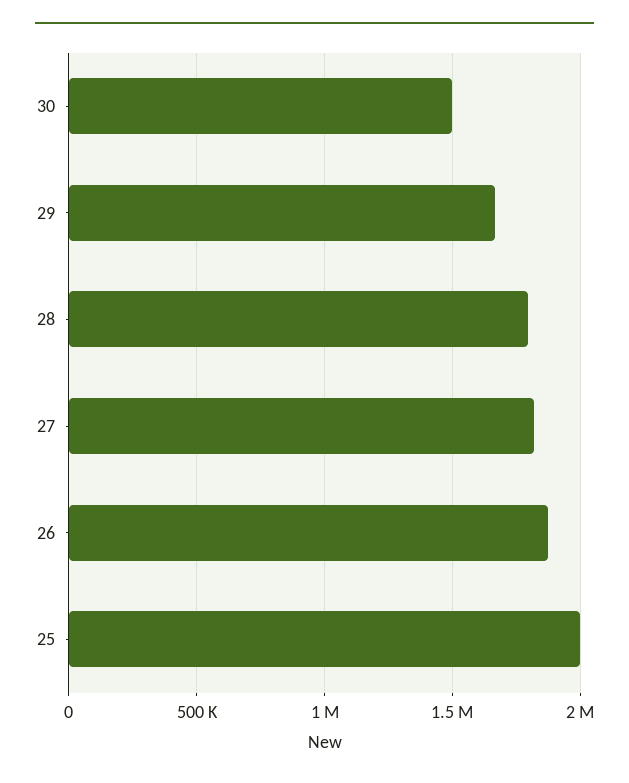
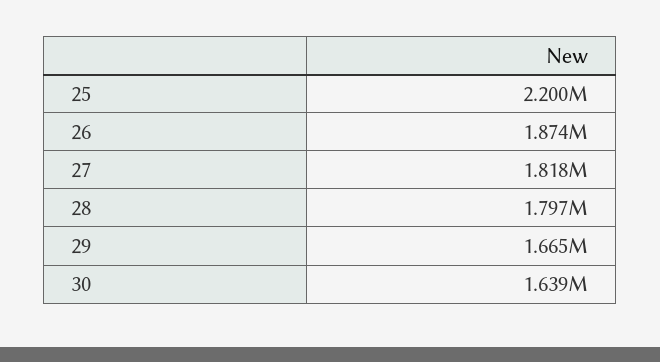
  {
-   "30": 1500000,
+   "30": 1639000,
    "29": 1665000,
    "28": 1797000,
    "27": 1818000,
    "26": 1874000,
-   "25": 2000000
+   "25": 2200000
  }

